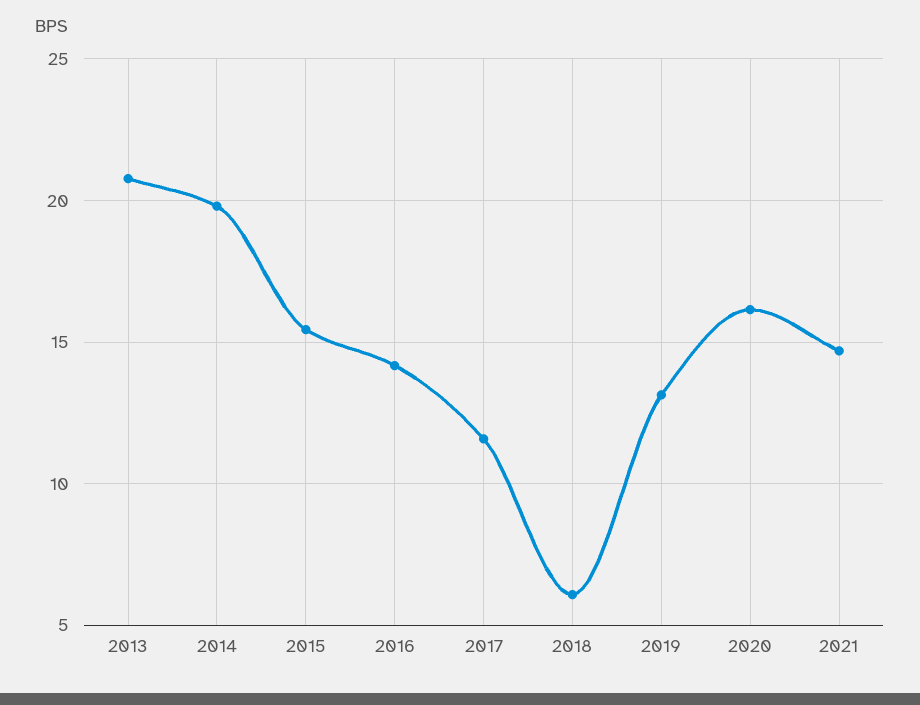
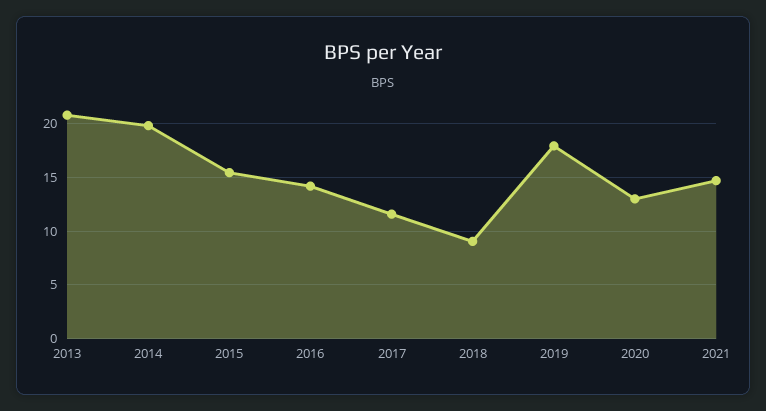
  {
    "2013": 21,
    "2014": 20,
    "2015": 15.5,
    "2016": 14,
    "2017": 11.5,
-   "2018": 6,
+   "2018": 9,
-   "2019": 13,
+   "2019": 18,
-   "2020": 16,
+   "2020": 13,
    "2021": 14.5
  }

